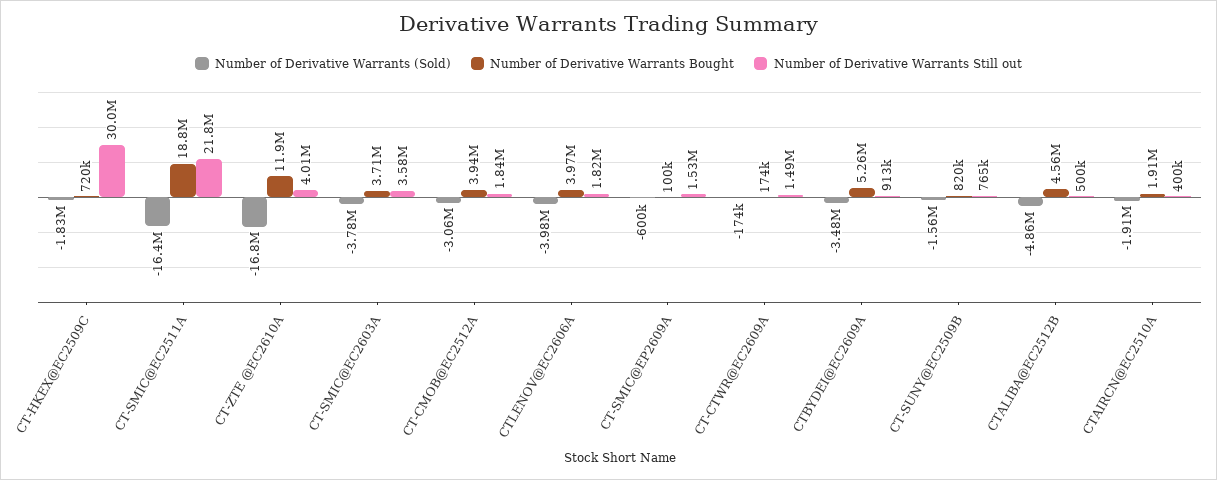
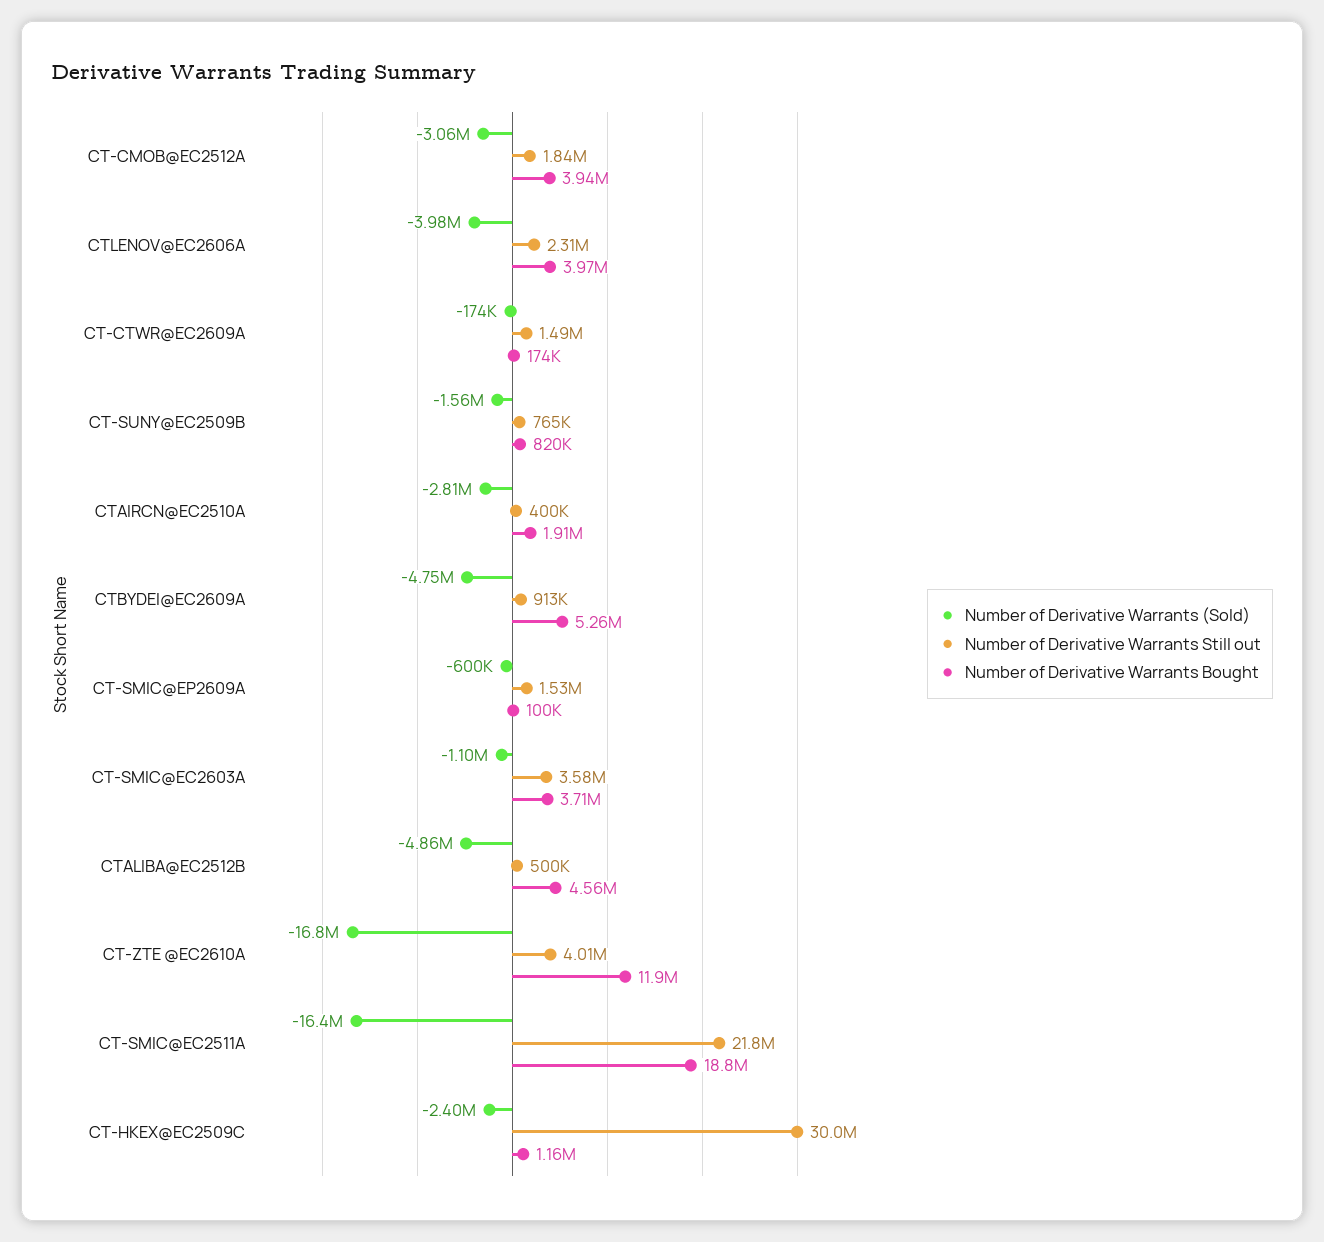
  {
    "Number of Derivative Warrants (Sold)": {
-     "CT-HKEX@EC2509C": -1830000,
+     "CT-HKEX@EC2509C": -2400000,
      "CT-SMIC@EC2511A": -16400000,
      "CT-ZTE @EC2610A": -16800000,
-     "CT-SMIC@EC2603A": -3780000,
+     "CT-SMIC@EC2603A": -1100000,
      "CT-CMOB@EC2512A": -3060000,
      "CTLENOV@EC2606A": -3980000,
      "CT-SMIC@EP2609A": -600000,
      "CT-CTWR@EC2609A": -174000,
-     "CTBYDEI@EC2609A": -3480000,
+     "CTBYDEI@EC2609A": -4750000,
      "CT-SUNY@EC2509B": -1560000,
      "CTALIBA@EC2512B": -4860000,
-     "CTAIRCN@EC2510A": -1910000
+     "CTAIRCN@EC2510A": -2810000
    },
    "Number of Derivative Warrants Bought": {
-     "CT-HKEX@EC2509C": 720000,
+     "CT-HKEX@EC2509C": 1160000,
      "CT-SMIC@EC2511A": 18800000,
      "CT-ZTE @EC2610A": 11900000,
      "CT-SMIC@EC2603A": 3710000,
      "CT-CMOB@EC2512A": 3940000,
      "CTLENOV@EC2606A": 3970000,
      "CT-SMIC@EP2609A": 100000,
      "CT-CTWR@EC2609A": 174000,
      "CTBYDEI@EC2609A": 5260000,
      "CT-SUNY@EC2509B": 820000,
      "CTALIBA@EC2512B": 4560000,
      "CTAIRCN@EC2510A": 1910000
    },
    "Number of Derivative Warrants Still out": {
      "CT-HKEX@EC2509C": 30000000,
      "CT-SMIC@EC2511A": 21800000,
      "CT-ZTE @EC2610A": 4010000,
      "CT-SMIC@EC2603A": 3580000,
      "CT-CMOB@EC2512A": 1840000,
-     "CTLENOV@EC2606A": 1820000,
+     "CTLENOV@EC2606A": 2310000,
      "CT-SMIC@EP2609A": 1530000,
      "CT-CTWR@EC2609A": 1490000,
      "CTBYDEI@EC2609A": 913000,
      "CT-SUNY@EC2509B": 765000,
      "CTALIBA@EC2512B": 500000,
      "CTAIRCN@EC2510A": 400000
    }
  }

